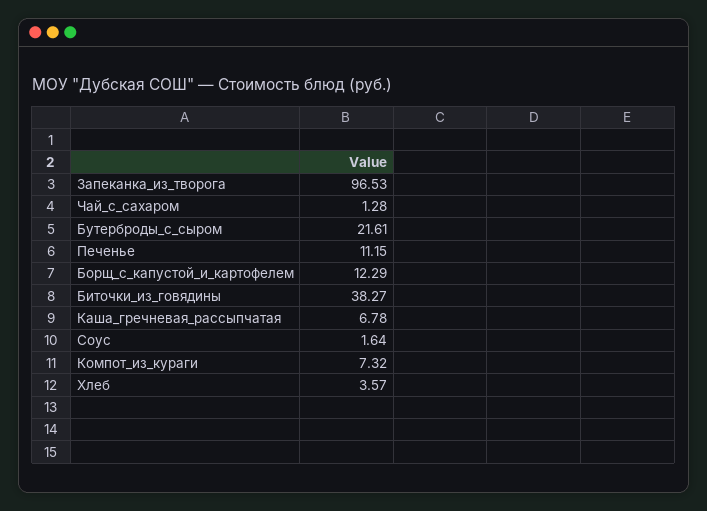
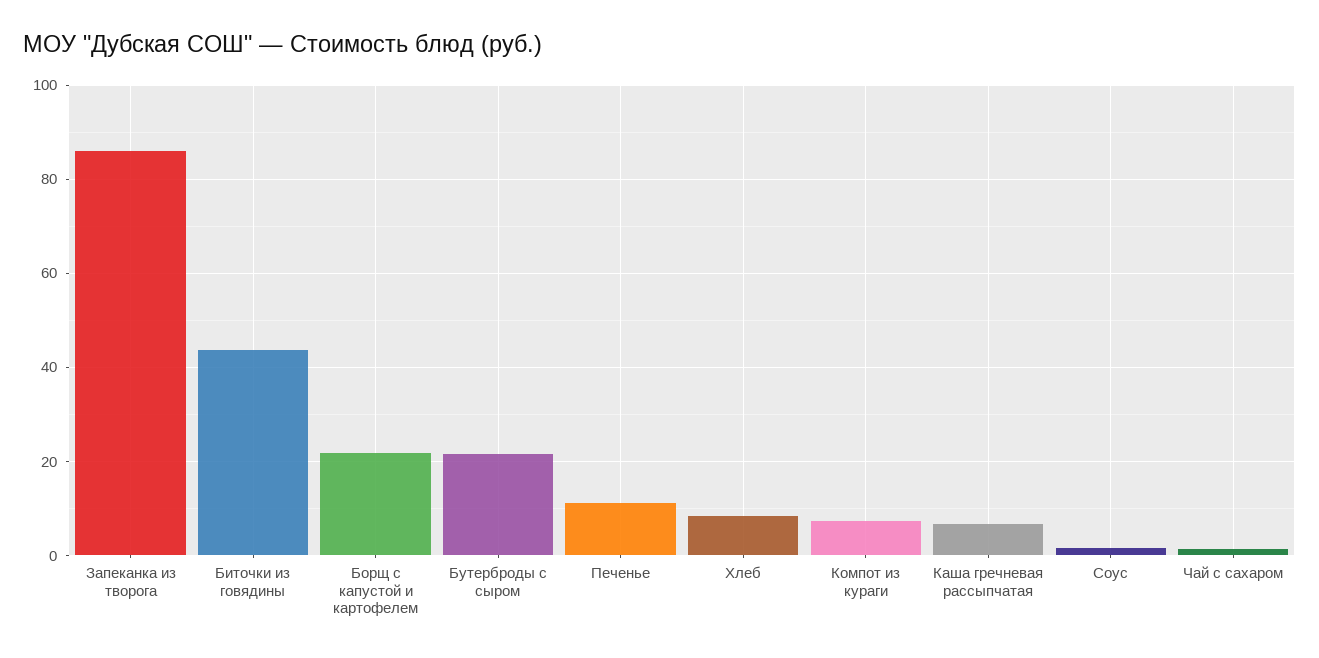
  {
-   "Запеканка_из_творога": 96.53,
+   "Запеканка_из_творога": 86,
    "Чай_с_сахаром": 1.28,
    "Бутерброды_с_сыром": 21.61,
    "Печенье": 11.15,
-   "Борщ_с_капустой_и_картофелем": 12.29,
+   "Борщ_с_капустой_и_картофелем": 22,
-   "Биточки_из_говядины": 38.27,
+   "Биточки_из_говядины": 44,
    "Каша_гречневая_рассыпчатая": 6.78,
    "Соус": 1.64,
    "Компот_из_кураги": 7.32,
-   "Хлеб": 3.57
+   "Хлеб": 8
  }

